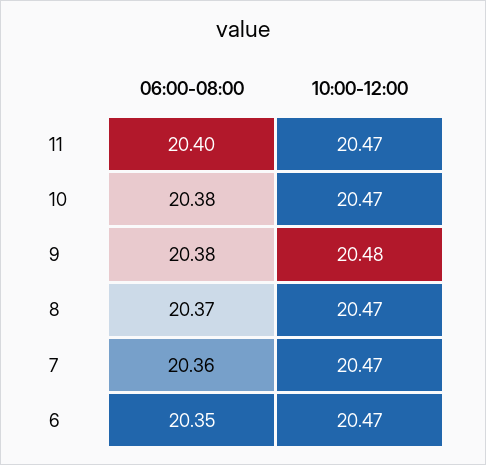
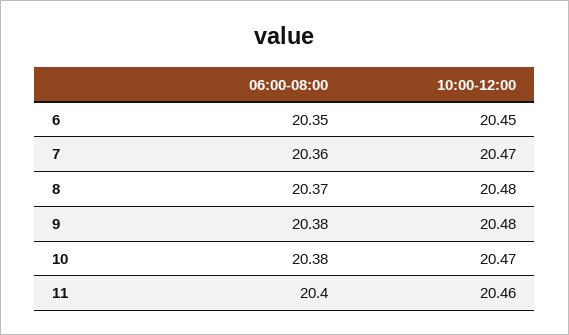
  {
    "06:00-08:00": {
      "11": 20.4,
      "10": 20.38,
      "9": 20.38,
      "8": 20.37,
      "7": 20.36,
      "6": 20.35
    },
    "10:00-12:00": {
-     "11": 20.47,
+     "11": 20.46,
      "10": 20.47,
      "9": 20.48,
-     "8": 20.47,
+     "8": 20.48,
      "7": 20.47,
-     "6": 20.47
+     "6": 20.45
    }
  }

